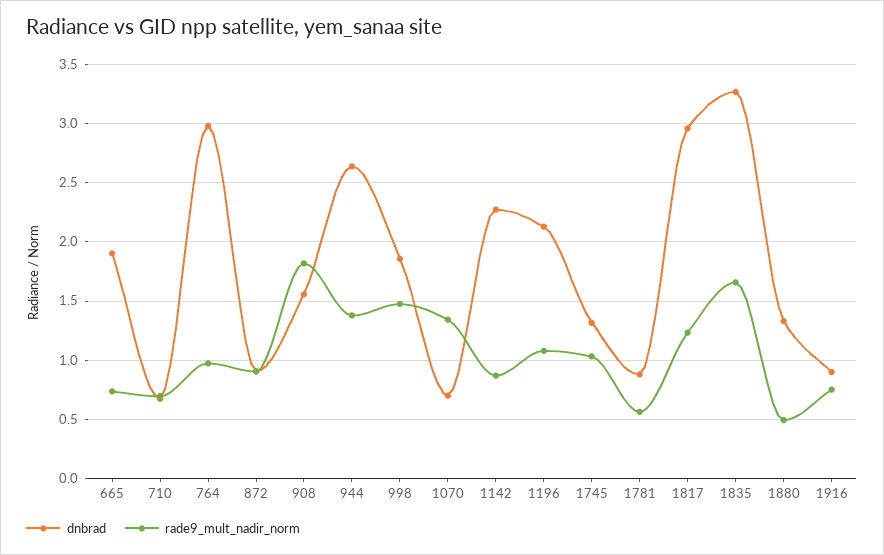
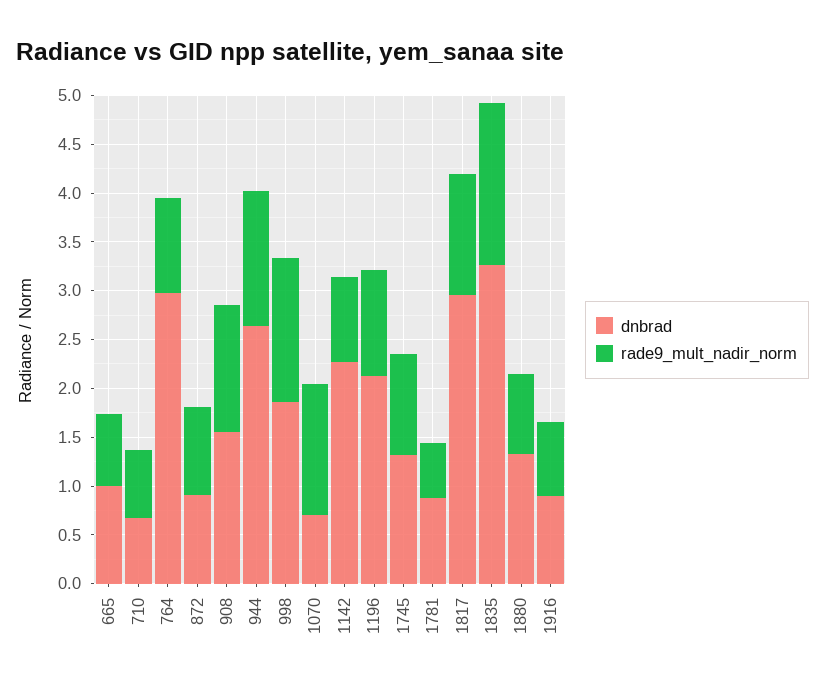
  {
    "dnbrad": {
-     "665": 1.9,
+     "665": 1,
      "710": 0.7,
      "764": 3,
      "872": 0.9,
      "908": 1.6,
      "944": 2.6,
      "998": 1.9,
      "1070": 0.7,
      "1142": 2.3,
      "1196": 2.1,
      "1745": 1.3,
      "1781": 0.9,
      "1817": 3,
      "1835": 3.3,
      "1880": 1.3,
      "1916": 0.9
    },
    "rade9_mult_nadir_norm": {
      "665": 0.7,
      "710": 0.7,
      "764": 1,
      "872": 0.9,
-     "908": 1.8,
+     "908": 1.3,
      "944": 1.4,
      "998": 1.5,
      "1070": 1.3,
      "1142": 0.9,
      "1196": 1.1,
      "1745": 1,
      "1781": 0.6,
      "1817": 1.2,
      "1835": 1.7,
-     "1880": 0.5,
+     "1880": 0.8,
      "1916": 0.8
    }
  }

